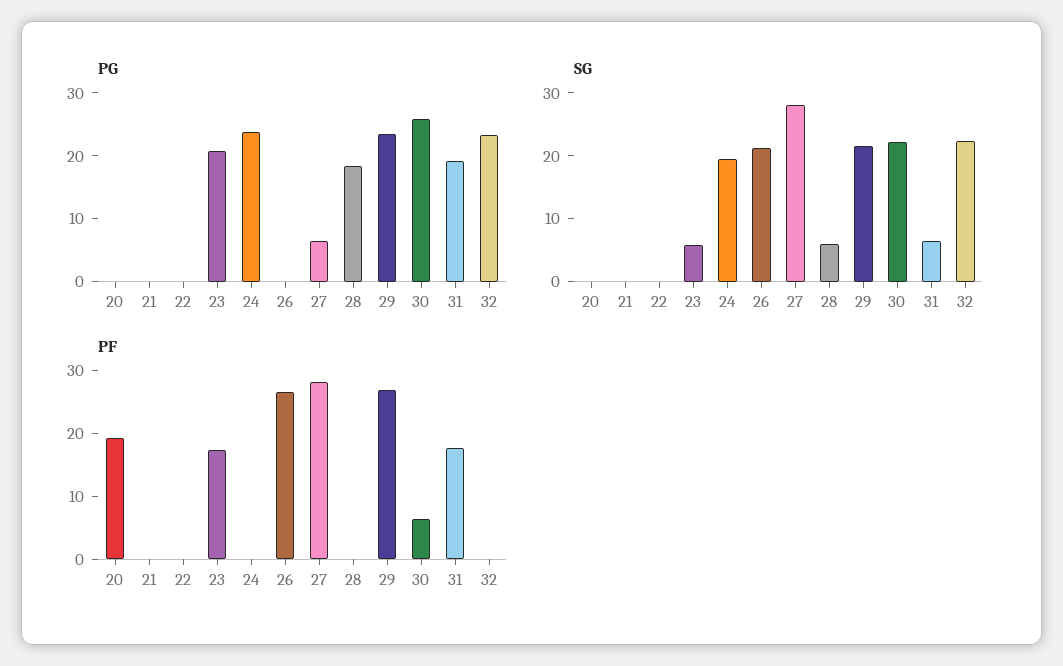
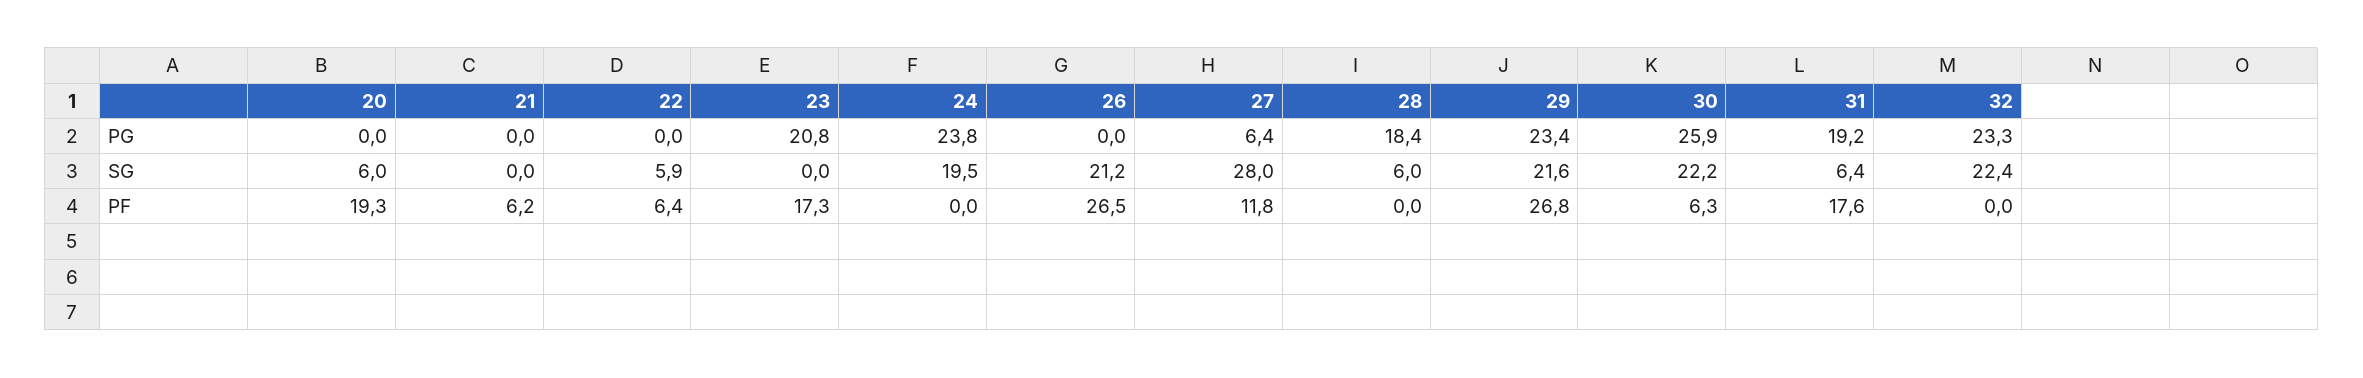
  {
    "PG": {
      "20": 0,
      "21": 0,
      "22": 0,
      "23": 20.8,
      "24": 23.8,
      "26": 0,
      "27": 6.4,
      "28": 18.4,
      "29": 23.4,
      "30": 25.9,
      "31": 19.2,
      "32": 23.3
    },
    "SG": {
-     "20": 0,
+     "20": 6,
      "21": 0,
-     "22": 0,
+     "22": 5.9,
-     "23": 6,
+     "23": 0,
      "24": 19.5,
      "26": 21.2,
      "27": 28,
      "28": 6,
      "29": 21.6,
      "30": 22.2,
      "31": 6.4,
      "32": 22.4
    },
    "PF": {
      "20": 19.3,
-     "21": 0,
+     "21": 6.2,
-     "22": 0,
+     "22": 6.4,
      "23": 17.3,
      "24": 0,
      "26": 26.5,
-     "27": 28,
+     "27": 11.8,
      "28": 0,
      "29": 26.8,
      "30": 6.3,
      "31": 17.6,
      "32": 0
    }
  }

